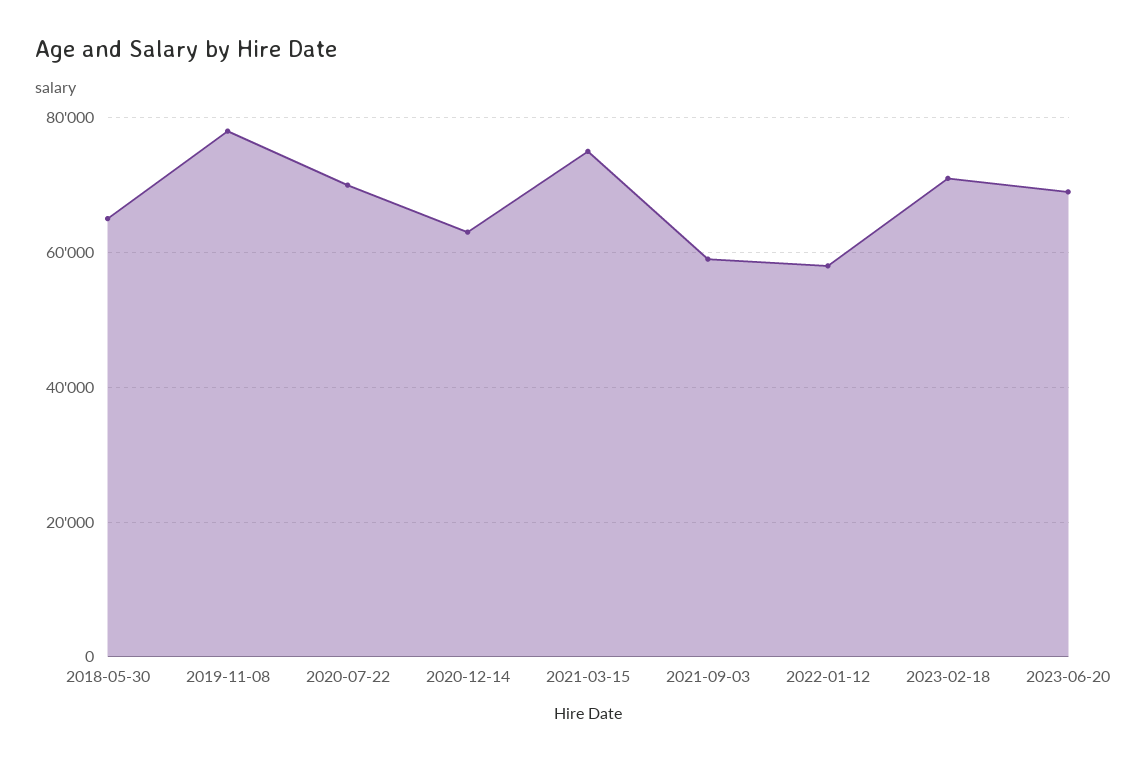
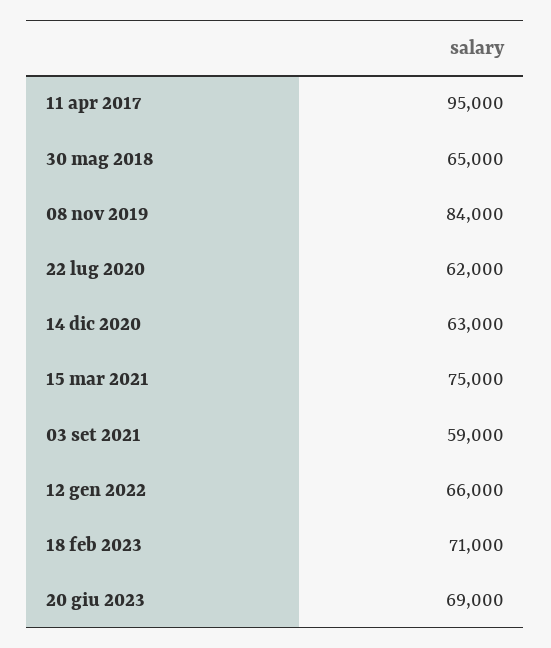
  {
    "2018-05-30": 65000,
-   "2019-11-08": 78000,
+   "2019-11-08": 84000,
-   "2020-07-22": 70000,
+   "2020-07-22": 62000,
    "2020-12-14": 63000,
    "2021-03-15": 75000,
    "2021-09-03": 59000,
-   "2022-01-12": 58000,
+   "2022-01-12": 66000,
    "2023-02-18": 71000,
-   "2023-06-20": 69000
+   "2023-06-20": 69000,
+   "11 apr 2017": 95000
  }

